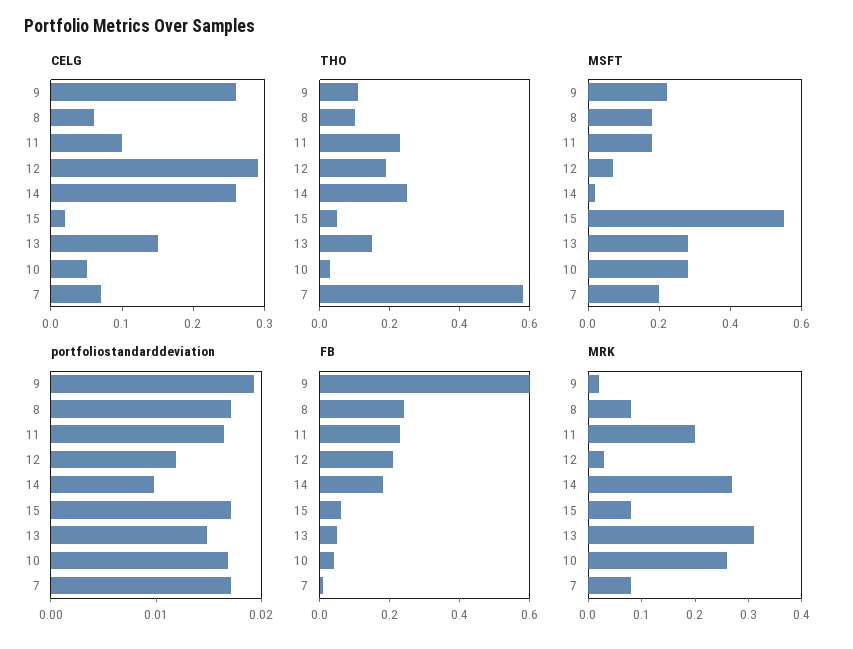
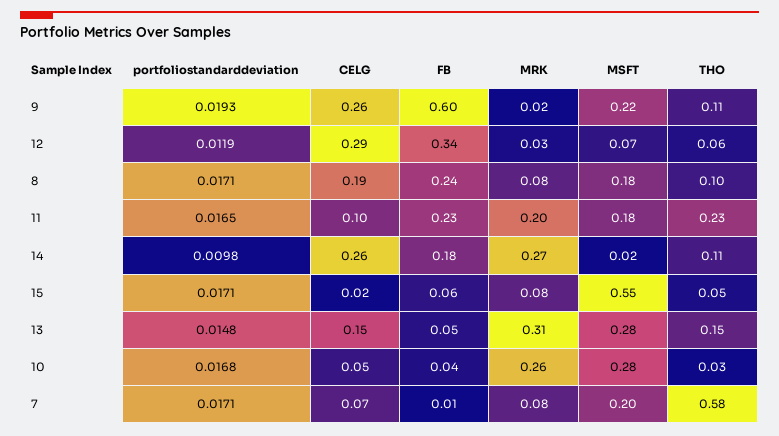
  {
    "CELG": {
      "9": 0.26,
-     "8": 0.05,
+     "8": 0.19,
      "11": 0.1,
      "12": 0.29,
      "14": 0.26,
      "15": 0.02,
      "13": 0.15,
      "10": 0.05,
      "7": 0.07
    },
    "THO": {
      "9": 0.11,
      "8": 0.1,
      "11": 0.23,
-     "12": 0.2,
+     "12": 0.06,
-     "14": 0.25,
+     "14": 0.11,
      "15": 0.05,
      "13": 0.15,
      "10": 0.03,
      "7": 0.58
    },
    "MSFT": {
      "9": 0.22,
      "8": 0.18,
      "11": 0.18,
      "12": 0.07,
      "14": 0.02,
      "15": 0.55,
      "13": 0.28,
      "10": 0.28,
      "7": 0.2
    },
    "portfoliostandarddeviation": {
      "9": 0.0193,
      "8": 0.0171,
      "11": 0.0165,
      "12": 0.0119,
      "14": 0.0098,
      "15": 0.0171,
      "13": 0.0148,
      "10": 0.0168,
      "7": 0.0171
    },
    "FB": {
      "9": 0.6,
      "8": 0.24,
      "11": 0.23,
-     "12": 0.2,
+     "12": 0.34,
      "14": 0.18,
      "15": 0.06,
      "13": 0.05,
      "10": 0.04,
      "7": 0.01
    },
    "MRK": {
      "9": 0.02,
      "8": 0.08,
      "11": 0.2,
      "12": 0.03,
      "14": 0.27,
      "15": 0.08,
      "13": 0.31,
      "10": 0.26,
      "7": 0.08
    }
  }

